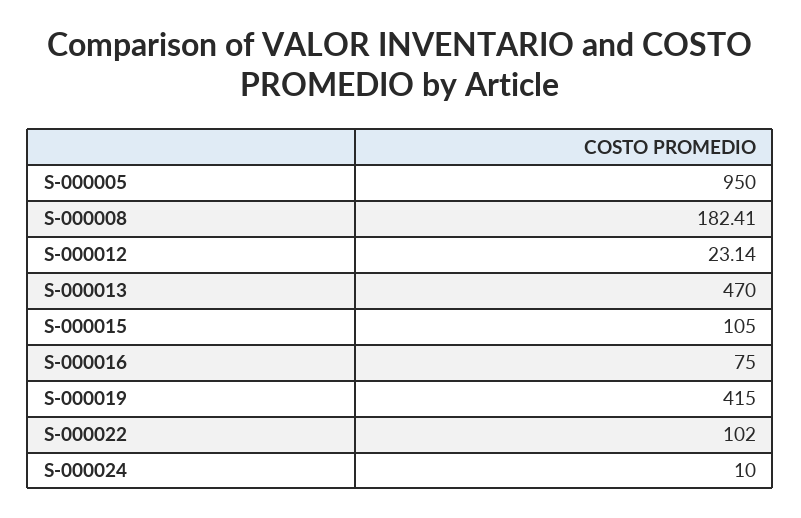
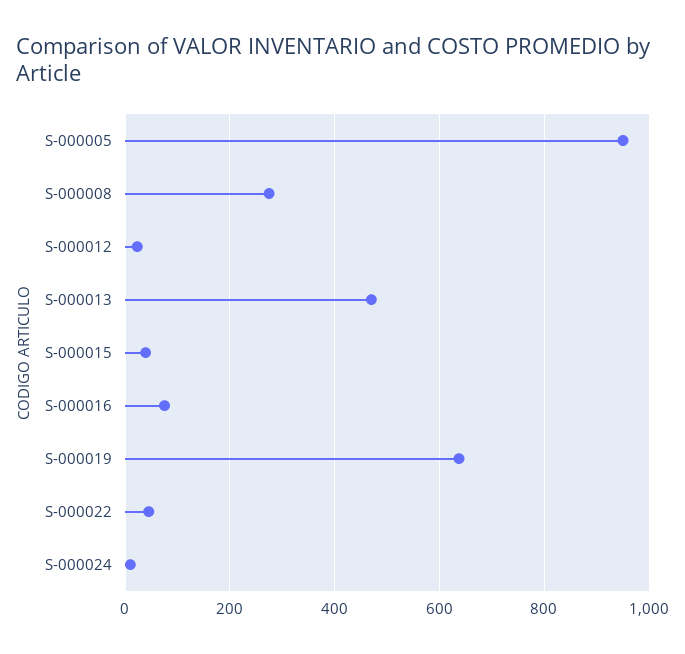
  {
    "S-000005": 950,
-   "S-000008": 182.41,
+   "S-000008": 280,
    "S-000012": 23.14,
    "S-000013": 470,
-   "S-000015": 105,
+   "S-000015": 40,
    "S-000016": 75,
-   "S-000019": 415,
+   "S-000019": 640,
-   "S-000022": 102,
+   "S-000022": 40,
    "S-000024": 10
  }

